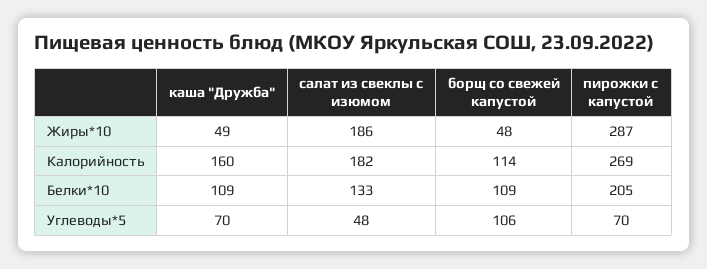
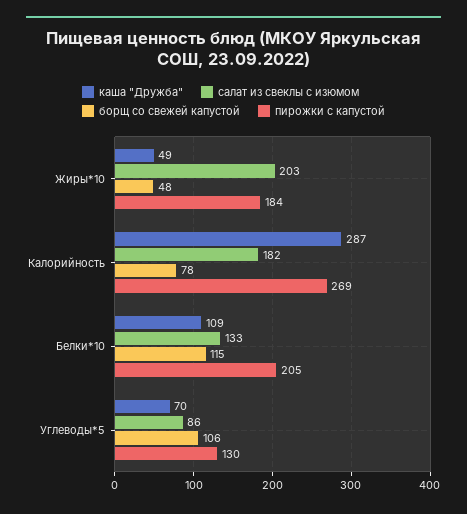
  {
    "каша \"Дружба\"": {
      "Жиры*10": 49,
-     "Калорийность": 160,
+     "Калорийность": 287,
      "Белки*10": 109,
      "Углеводы*5": 70
    },
    "салат из свеклы с изюмом": {
-     "Жиры*10": 186,
+     "Жиры*10": 203,
      "Калорийность": 182,
      "Белки*10": 133,
-     "Углеводы*5": 48
+     "Углеводы*5": 86
    },
    "борщ со свежей капустой": {
      "Жиры*10": 48,
-     "Калорийность": 114,
+     "Калорийность": 78,
-     "Белки*10": 109,
+     "Белки*10": 115,
      "Углеводы*5": 106
    },
    "пирожки с капустой": {
-     "Жиры*10": 287,
+     "Жиры*10": 184,
      "Калорийность": 269,
      "Белки*10": 205,
-     "Углеводы*5": 70
+     "Углеводы*5": 130
    }
  }

